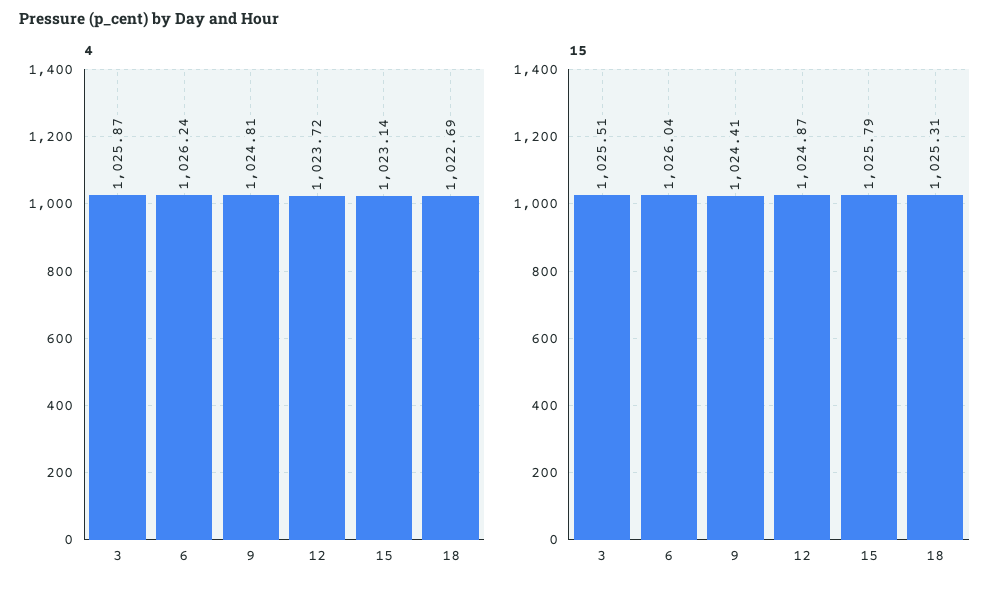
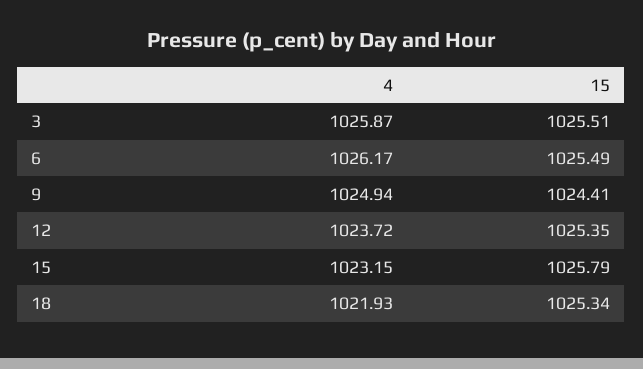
  {
    "4": {
      "3": 1025.87,
-     "6": 1026.24,
+     "6": 1026.17,
-     "9": 1024.81,
+     "9": 1024.94,
      "12": 1023.72,
-     "15": 1023.14,
+     "15": 1023.15,
-     "18": 1022.69
+     "18": 1021.93
    },
    "15": {
      "3": 1025.51,
-     "6": 1026.04,
+     "6": 1025.49,
      "9": 1024.41,
-     "12": 1024.87,
+     "12": 1025.35,
      "15": 1025.79,
-     "18": 1025.31
+     "18": 1025.34
    }
  }

